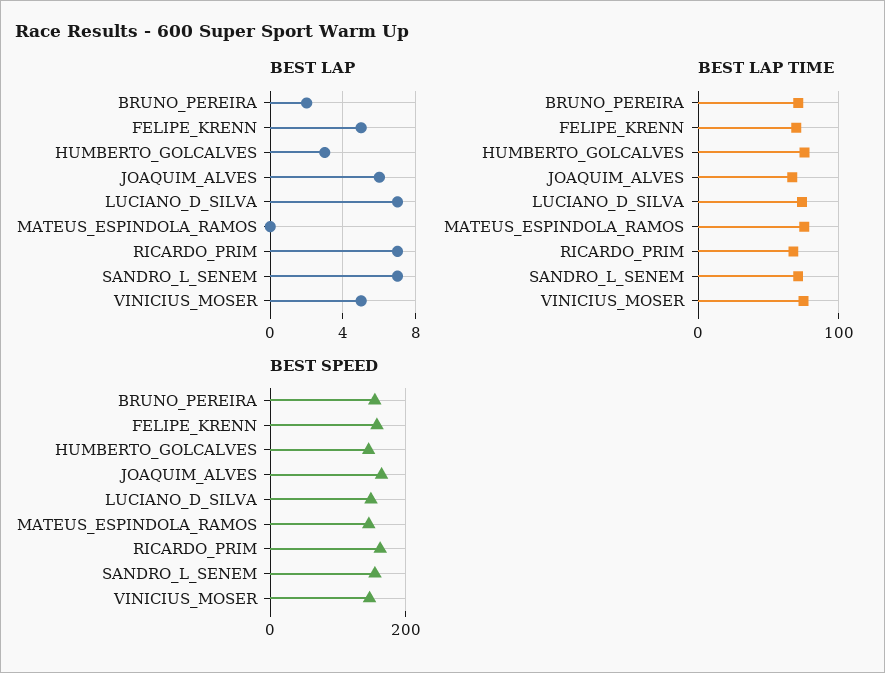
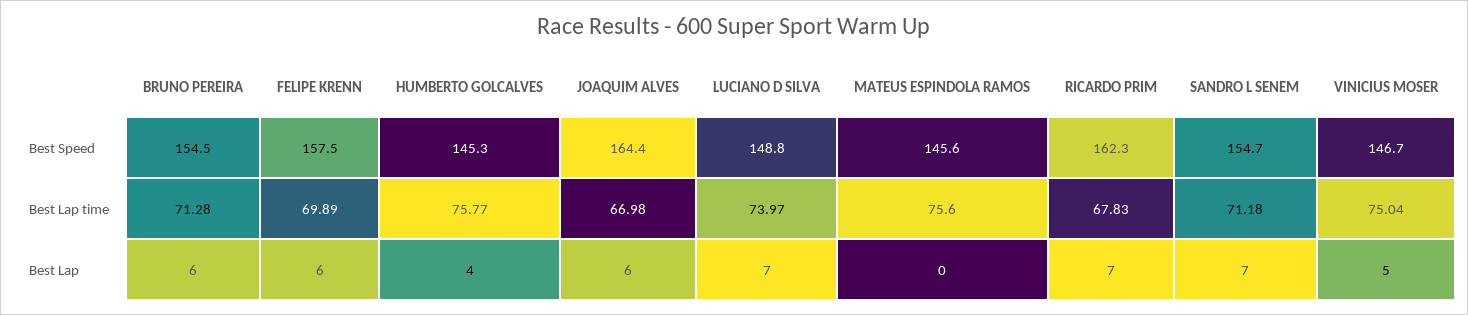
  {
    "BEST LAP": {
-     "BRUNO_PEREIRA": 2,
+     "BRUNO_PEREIRA": 6,
-     "FELIPE_KRENN": 5,
+     "FELIPE_KRENN": 6,
-     "HUMBERTO_GOLCALVES": 3,
+     "HUMBERTO_GOLCALVES": 4,
      "JOAQUIM_ALVES": 6,
      "LUCIANO_D_SILVA": 7,
      "MATEUS_ESPINDOLA_RAMOS": 0,
      "RICARDO_PRIM": 7,
      "SANDRO_L_SENEM": 7,
      "VINICIUS_MOSER": 5
    },
    "BEST LAP TIME": {
      "BRUNO_PEREIRA": 71.28,
      "FELIPE_KRENN": 69.89,
      "HUMBERTO_GOLCALVES": 75.77,
      "JOAQUIM_ALVES": 66.98,
      "LUCIANO_D_SILVA": 73.97,
      "MATEUS_ESPINDOLA_RAMOS": 75.6,
      "RICARDO_PRIM": 67.83,
      "SANDRO_L_SENEM": 71.18,
      "VINICIUS_MOSER": 75.04
    },
    "BEST SPEED": {
      "BRUNO_PEREIRA": 154.5,
      "FELIPE_KRENN": 157.5,
      "HUMBERTO_GOLCALVES": 145.3,
      "JOAQUIM_ALVES": 164.4,
      "LUCIANO_D_SILVA": 148.8,
      "MATEUS_ESPINDOLA_RAMOS": 145.6,
      "RICARDO_PRIM": 162.3,
      "SANDRO_L_SENEM": 154.7,
      "VINICIUS_MOSER": 146.7
    }
  }

